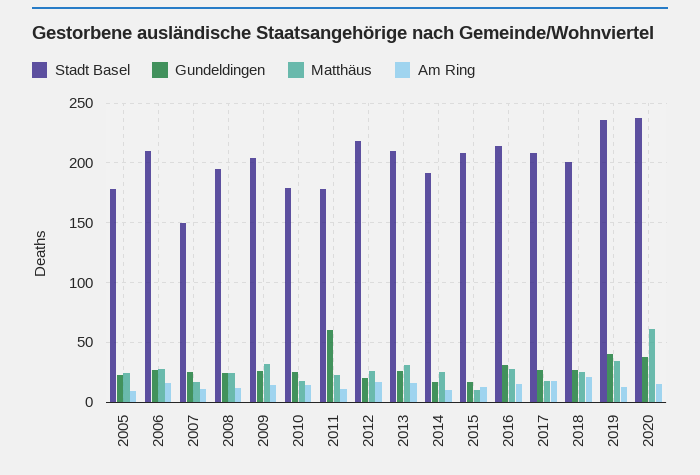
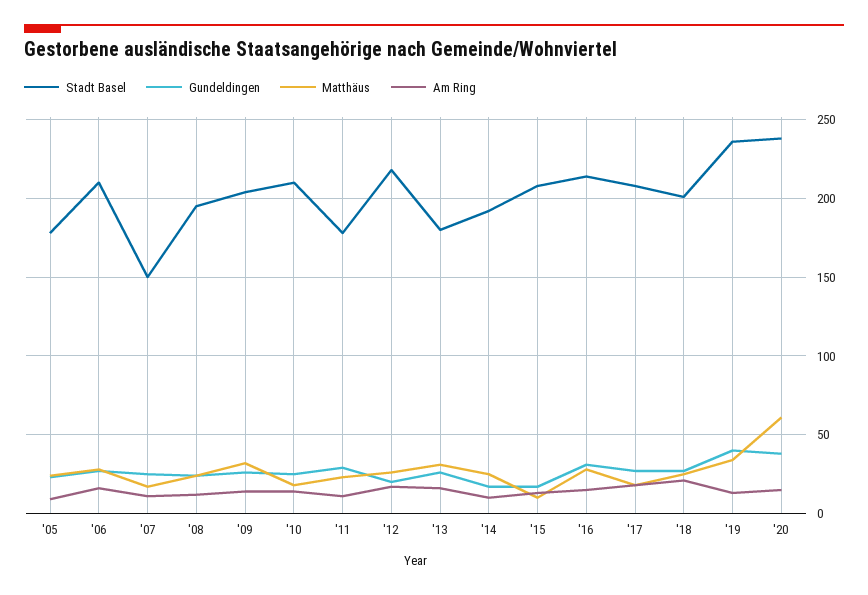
  {
    "Stadt Basel": {
      "2005": 180,
      "2006": 210,
      "2007": 150,
      "2008": 195,
      "2009": 205,
-     "2010": 180,
+     "2010": 210,
      "2011": 180,
      "2012": 220,
-     "2013": 210,
+     "2013": 180,
      "2014": 190,
      "2015": 210,
      "2016": 215,
      "2017": 210,
      "2018": 200,
      "2019": 235,
      "2020": 240
    },
    "Gundeldingen": {
      "2005": 25,
      "2006": 25,
      "2007": 25,
      "2008": 25,
      "2009": 25,
      "2010": 25,
-     "2011": 60,
+     "2011": 30,
      "2012": 20,
      "2013": 25,
      "2014": 15,
      "2015": 15,
      "2016": 30,
      "2017": 25,
      "2018": 25,
      "2019": 40,
      "2020": 40
    },
    "Matthäus": {
      "2005": 25,
      "2006": 30,
      "2007": 15,
      "2008": 25,
      "2009": 30,
      "2010": 20,
      "2011": 25,
      "2012": 25,
      "2013": 30,
      "2014": 25,
      "2015": 10,
      "2016": 30,
      "2017": 20,
      "2018": 25,
      "2019": 35,
      "2020": 60
    },
    "Am Ring": {
      "2005": 10,
      "2006": 15,
      "2007": 10,
      "2008": 10,
      "2009": 15,
      "2010": 15,
      "2011": 10,
      "2012": 15,
      "2013": 15,
      "2014": 10,
      "2015": 15,
      "2016": 15,
      "2017": 20,
      "2018": 20,
      "2019": 15,
      "2020": 15
    }
  }

